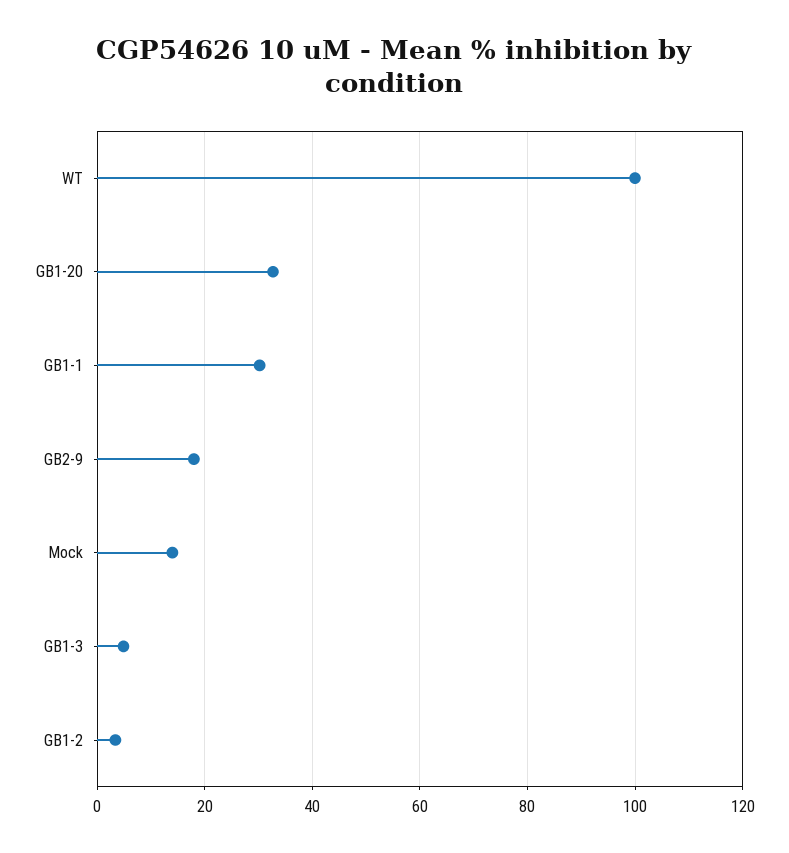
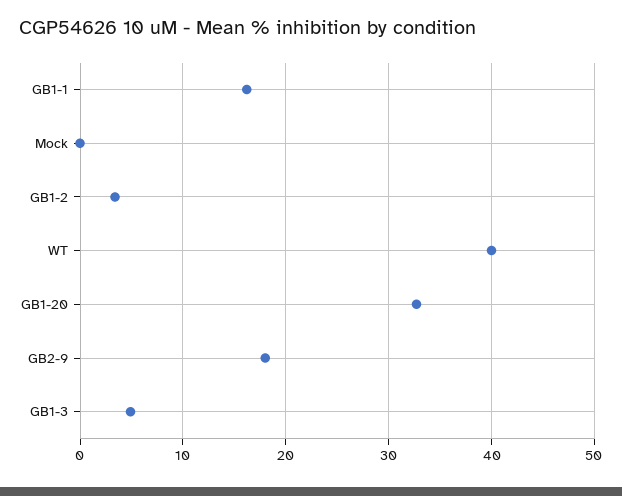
  {
-   "WT": 100,
+   "WT": 40,
    "GB1-20": 33,
-   "GB1-1": 30,
+   "GB1-1": 16,
    "GB2-9": 18,
-   "Mock": 14,
+   "Mock": 0,
    "GB1-3": 5,
    "GB1-2": 3
  }

